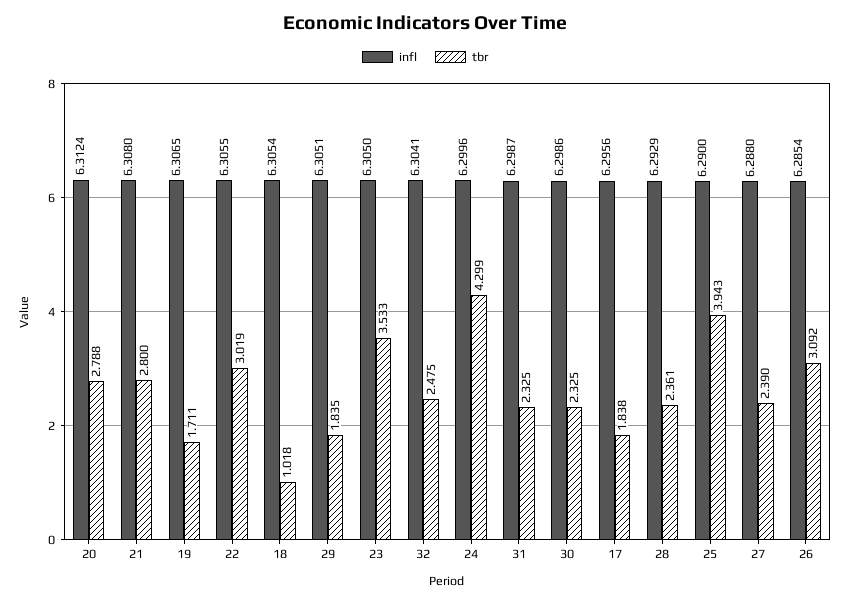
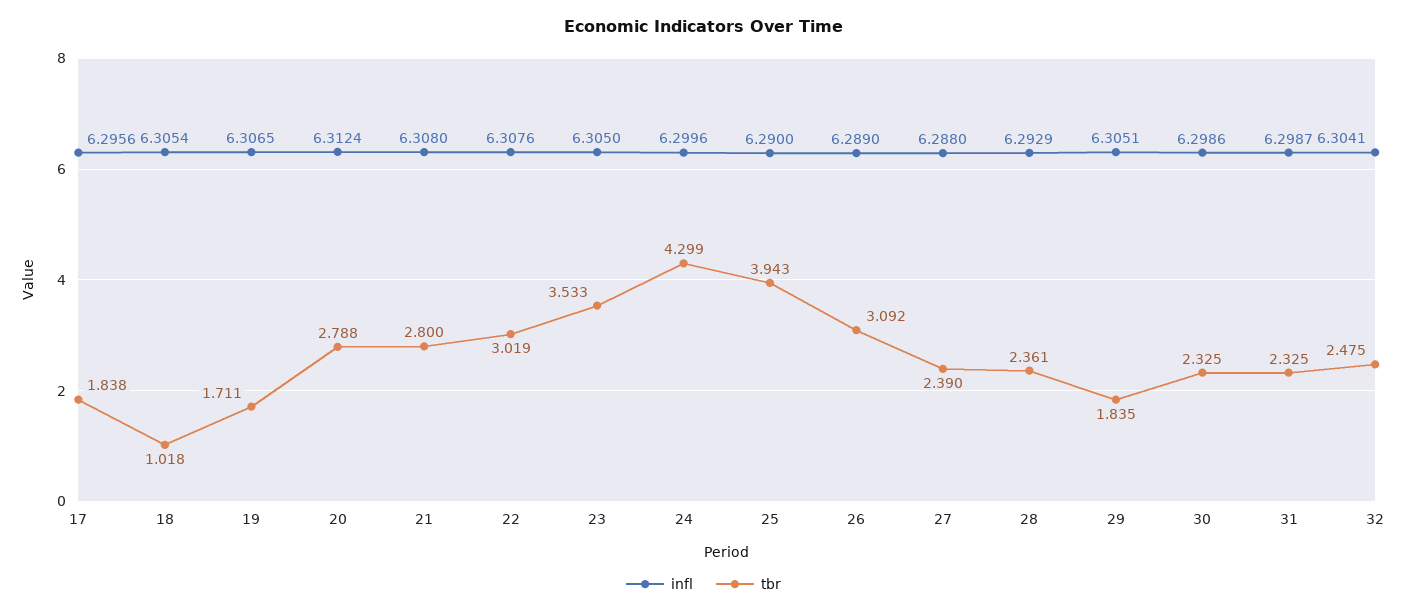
  {
    "infl": {
      "20": 6.3124,
      "21": 6.308,
      "19": 6.3065,
-     "22": 6.3055,
+     "22": 6.3076,
      "18": 6.3054,
      "29": 6.3051,
      "23": 6.305,
      "32": 6.3041,
      "24": 6.2996,
      "31": 6.2987,
      "30": 6.2986,
      "17": 6.2956,
      "28": 6.2929,
      "25": 6.29,
      "27": 6.288,
-     "26": 6.2854
+     "26": 6.289
    },
    "tbr": {
      "20": 2.788,
      "21": 2.8,
      "19": 1.711,
      "22": 3.019,
      "18": 1.018,
      "29": 1.835,
      "23": 3.533,
      "32": 2.475,
      "24": 4.299,
      "31": 2.325,
      "30": 2.325,
      "17": 1.838,
      "28": 2.361,
      "25": 3.943,
      "27": 2.39,
      "26": 3.092
    }
  }

